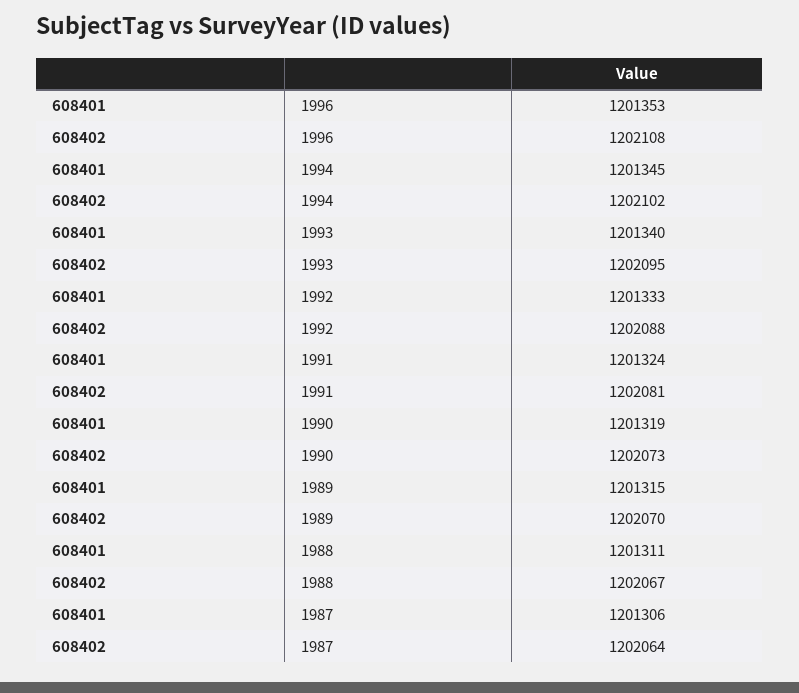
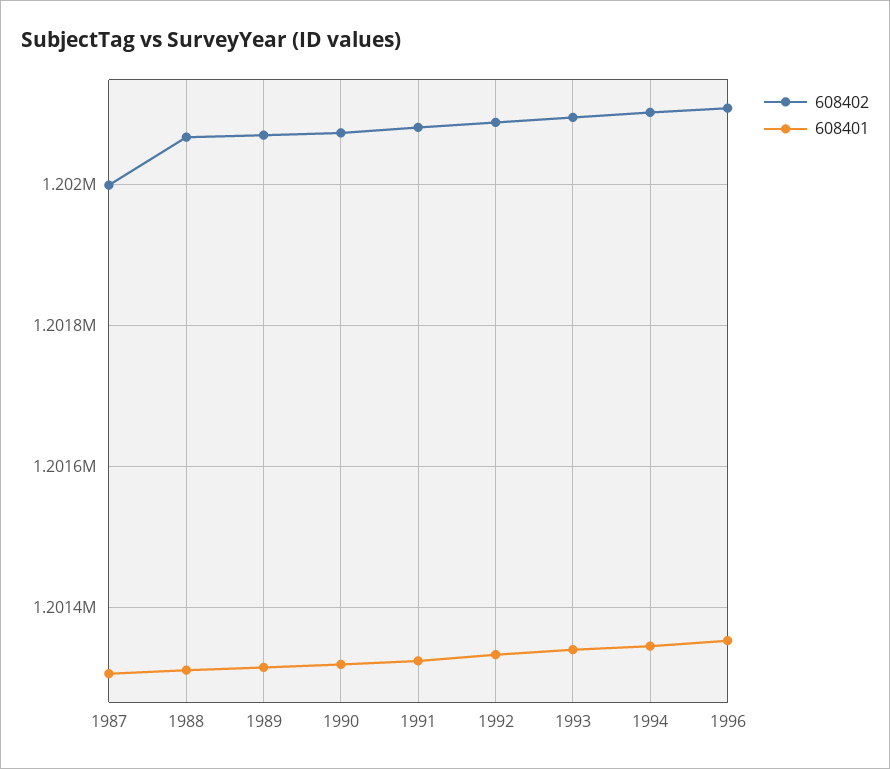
  {
    "608401": {
      "1996": 1201353,
      "1994": 1201345,
      "1993": 1201340,
      "1992": 1201333,
      "1991": 1201324,
      "1990": 1201319,
      "1989": 1201315,
      "1988": 1201311,
      "1987": 1201306
    },
    "608402": {
      "1996": 1202108,
      "1994": 1202102,
      "1993": 1202095,
      "1992": 1202088,
      "1991": 1202081,
      "1990": 1202073,
      "1989": 1202070,
      "1988": 1202067,
-     "1987": 1202064
+     "1987": 1202000
    }
  }

